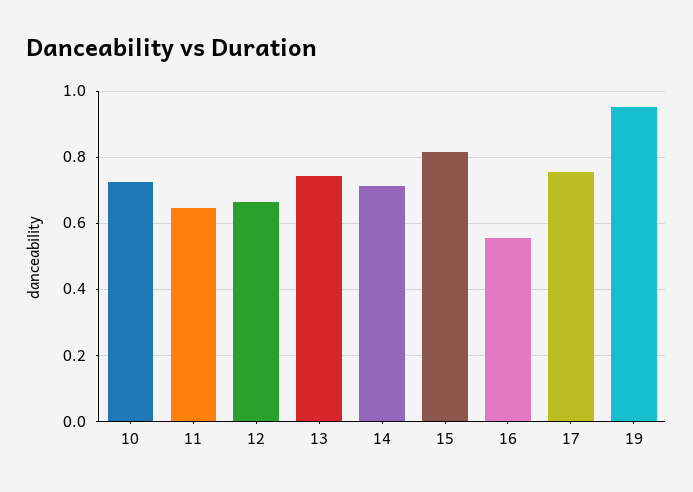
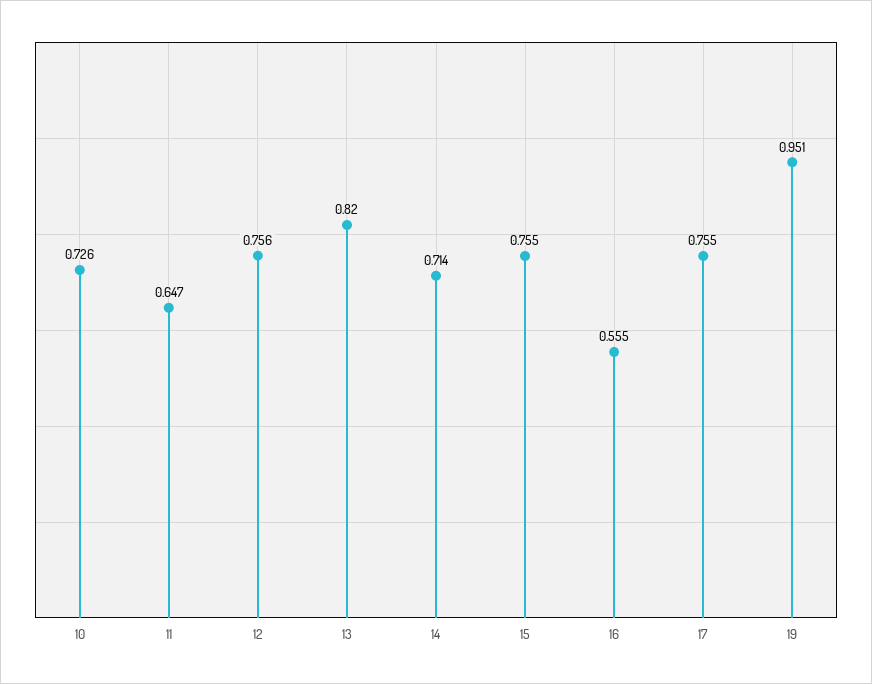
  {
    "10": 0.726,
    "11": 0.647,
-   "12": 0.66,
+   "12": 0.756,
-   "13": 0.74,
+   "13": 0.82,
    "14": 0.714,
-   "15": 0.82,
+   "15": 0.755,
    "16": 0.555,
    "17": 0.755,
    "19": 0.951
  }

